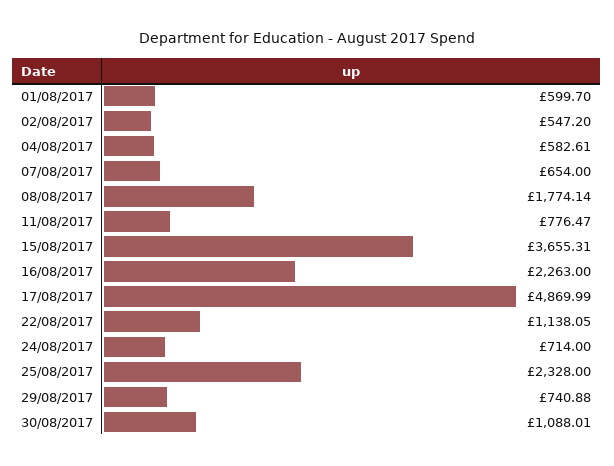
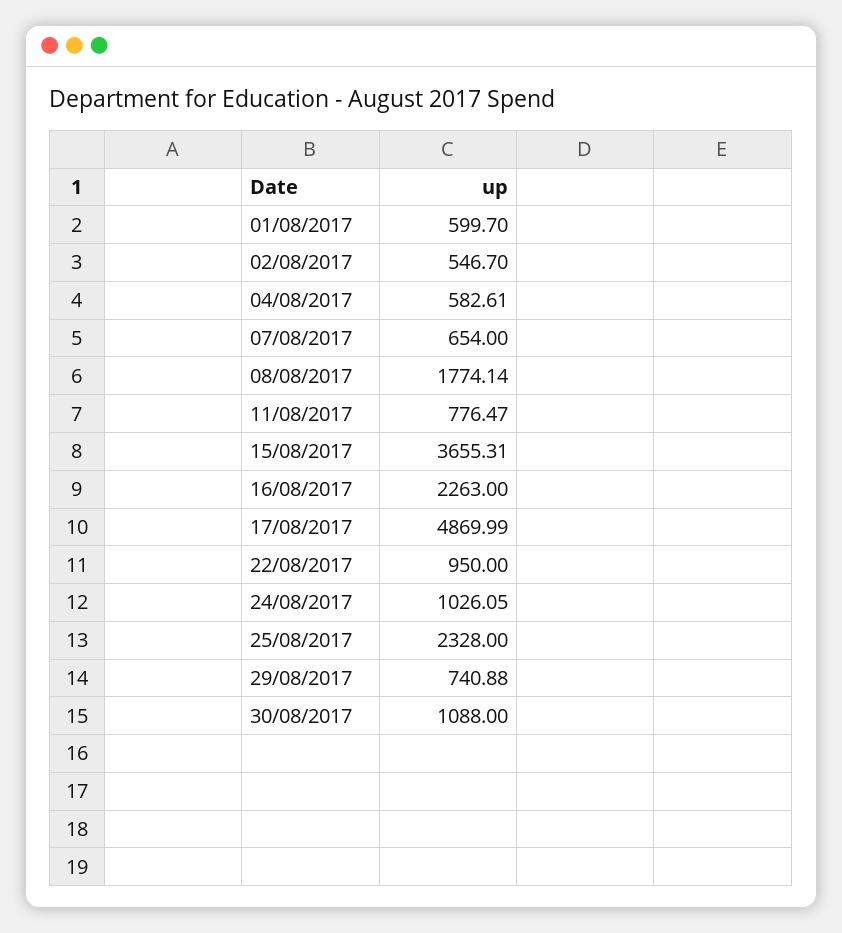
  {
    "01/08/2017": 599.7,
-   "02/08/2017": 547.2,
+   "02/08/2017": 546.7,
    "04/08/2017": 582.61,
    "07/08/2017": 654,
    "08/08/2017": 1774.14,
    "11/08/2017": 776.47,
    "15/08/2017": 3655.31,
    "16/08/2017": 2263,
    "17/08/2017": 4869.99,
-   "22/08/2017": 1138.05,
+   "22/08/2017": 950,
-   "24/08/2017": 714,
+   "24/08/2017": 1026.05,
    "25/08/2017": 2328,
    "29/08/2017": 740.88,
-   "30/08/2017": 1088.01
+   "30/08/2017": 1088
  }

